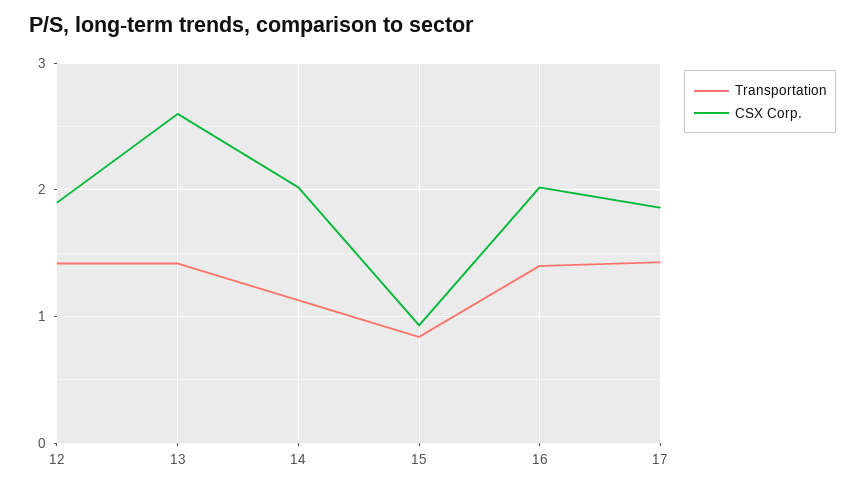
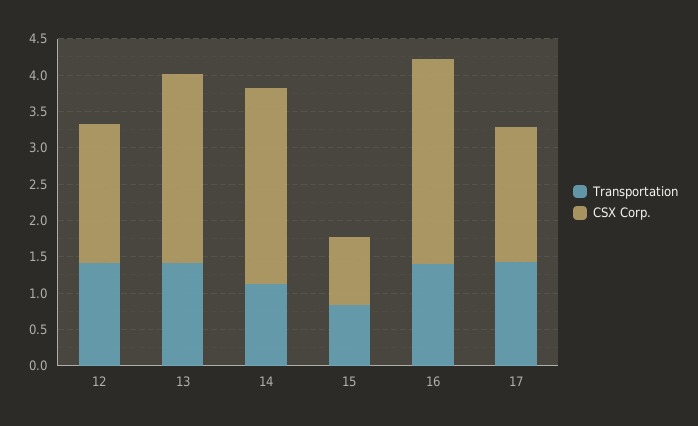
  {
    "Transportation": {
      "12": 1.4,
      "13": 1.4,
      "14": 1.1,
      "15": 0.8,
      "16": 1.4,
      "17": 1.4
    },
    "CSX Corp.": {
      "12": 1.9,
      "13": 2.6,
-     "14": 2,
+     "14": 2.75,
      "15": 0.9,
-     "16": 2,
+     "16": 2.75,
      "17": 1.9
    }
  }

